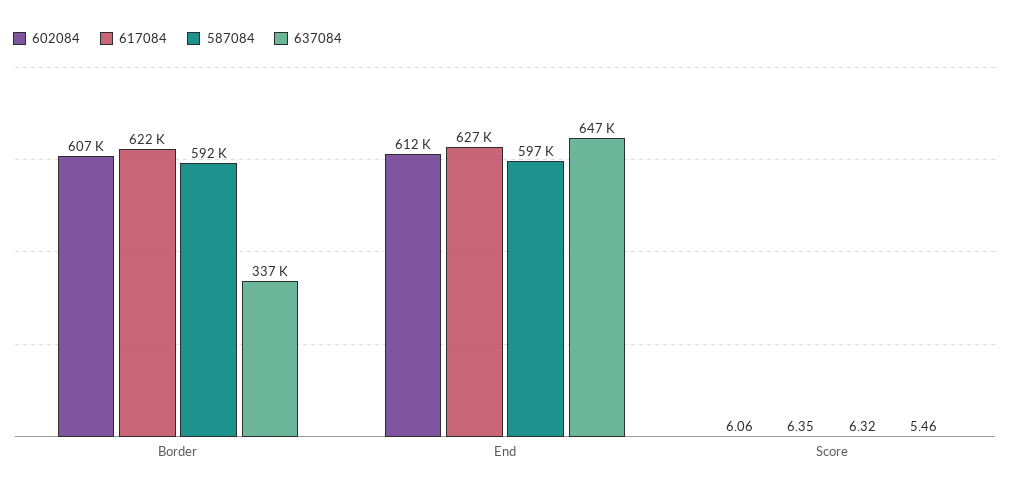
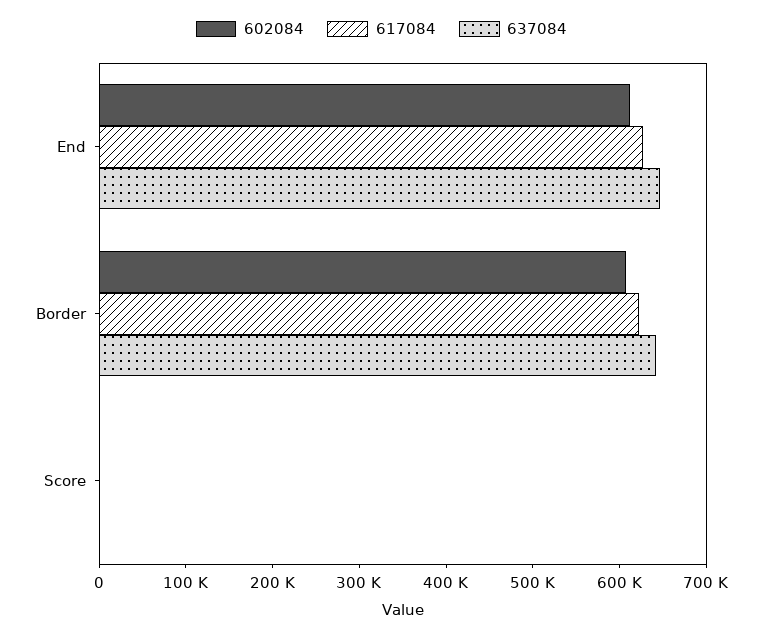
  {
    "602084": {
      "Border": 607000,
      "End": 612000,
      "Score": 6.06
    },
    "617084": {
      "Border": 622000,
      "End": 627000,
      "Score": 6.35
    },
-   "587084": {
-     "Border": 592000,
-     "End": 597000,
-     "Score": 6.32
-   },
    "637084": {
-     "Border": 337000,
+     "Border": 640000,
      "End": 647000,
      "Score": 5.46
    }
  }

